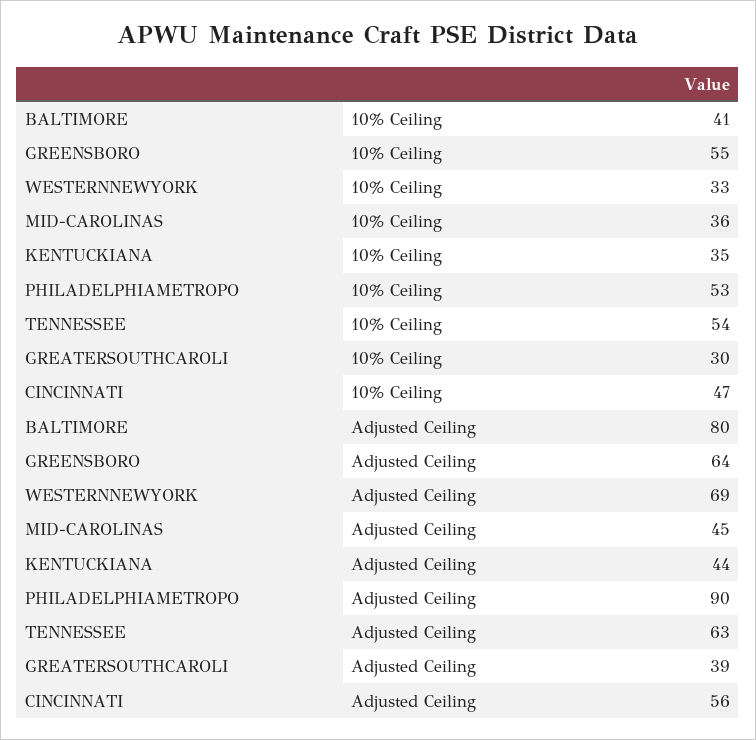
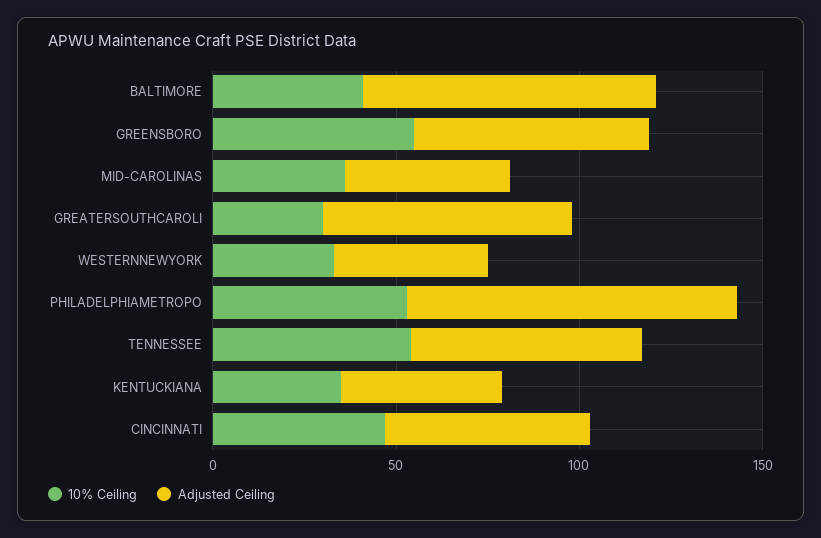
  {
    "10% Ceiling": {
      "BALTIMORE": 41,
      "GREENSBORO": 55,
      "WESTERNNEWYORK": 33,
      "MID-CAROLINAS": 36,
      "KENTUCKIANA": 35,
      "PHILADELPHIAMETROPO": 53,
      "TENNESSEE": 54,
      "GREATERSOUTHCAROLI": 30,
      "CINCINNATI": 47
    },
    "Adjusted Ceiling": {
      "BALTIMORE": 80,
      "GREENSBORO": 64,
-     "WESTERNNEWYORK": 69,
+     "WESTERNNEWYORK": 40,
      "MID-CAROLINAS": 45,
      "KENTUCKIANA": 44,
      "PHILADELPHIAMETROPO": 90,
      "TENNESSEE": 63,
-     "GREATERSOUTHCAROLI": 39,
+     "GREATERSOUTHCAROLI": 70,
      "CINCINNATI": 56
    }
  }

